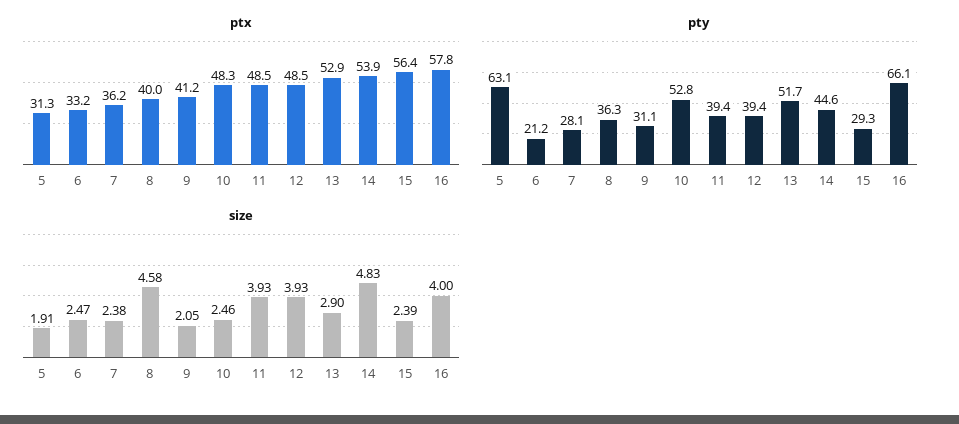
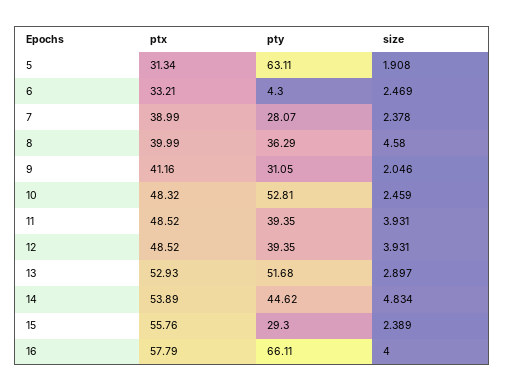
  {
    "ptx": {
      "5": 31.34,
      "6": 33.21,
-     "7": 36.2,
+     "7": 38.99,
      "8": 39.99,
      "9": 41.16,
      "10": 48.32,
      "11": 48.52,
      "12": 48.52,
      "13": 52.93,
      "14": 53.89,
-     "15": 56.4,
+     "15": 55.76,
      "16": 57.79
    },
    "pty": {
      "5": 63.11,
-     "6": 21.2,
+     "6": 4.3,
      "7": 28.07,
      "8": 36.29,
      "9": 31.05,
      "10": 52.81,
      "11": 39.35,
      "12": 39.35,
      "13": 51.68,
      "14": 44.62,
      "15": 29.3,
      "16": 66.11
    },
    "size": {
      "5": 1.908,
      "6": 2.469,
      "7": 2.378,
      "8": 4.58,
      "9": 2.046,
      "10": 2.459,
      "11": 3.931,
      "12": 3.931,
      "13": 2.897,
      "14": 4.834,
      "15": 2.389,
      "16": 4
    }
  }

